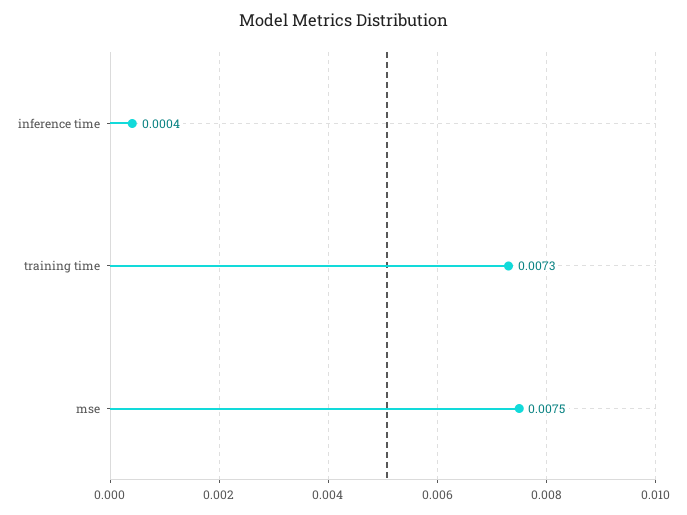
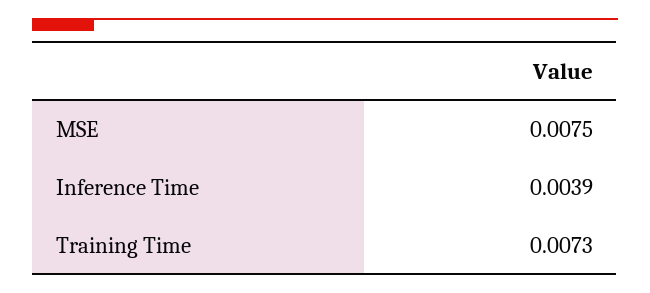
  {
-   "inference time": 0.0004,
+   "inference time": 0.0039,
    "training time": 0.0073,
    "mse": 0.0075
  }

